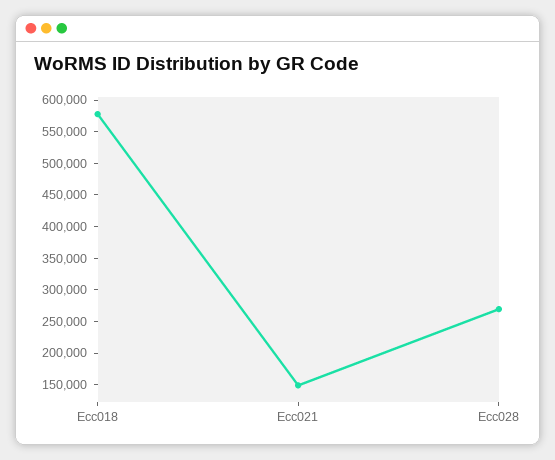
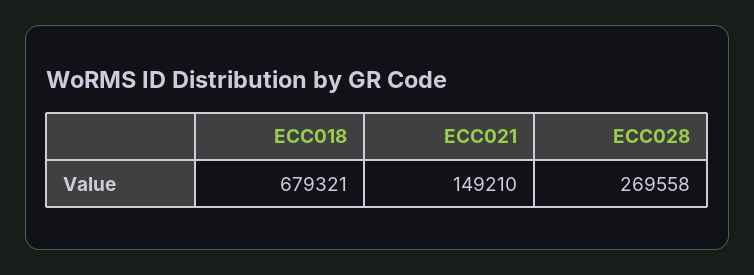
  {
-   "Ecc018": 575000,
+   "Ecc018": 679321,
    "Ecc021": 149210,
    "Ecc028": 269558
  }

